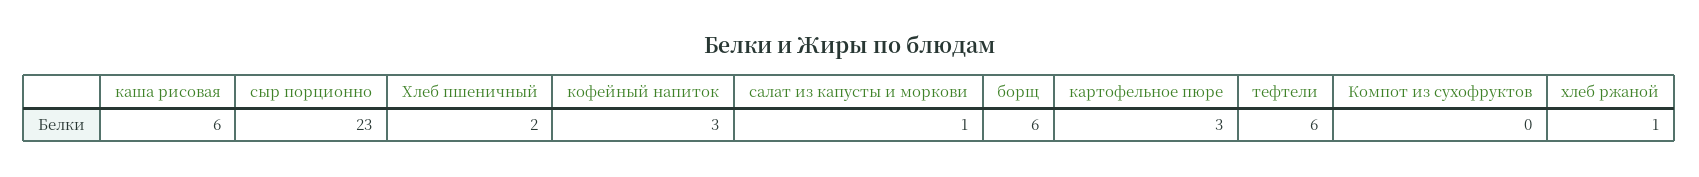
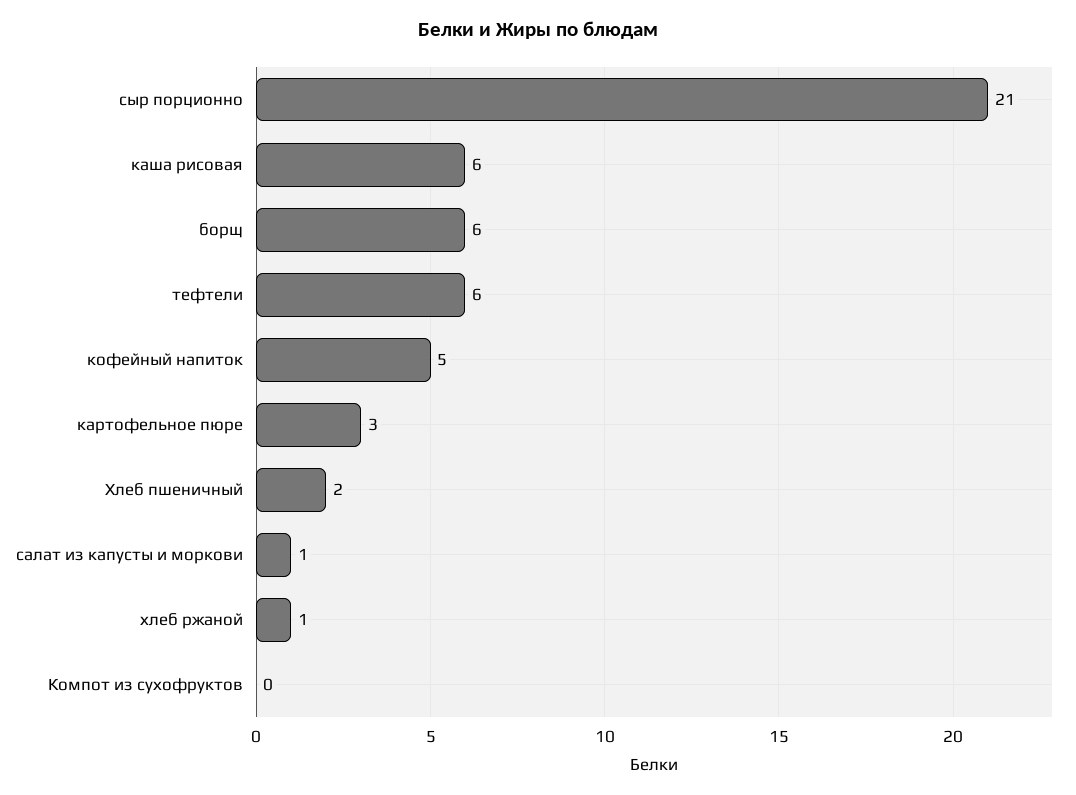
  {
    "каша рисовая": 6,
-   "сыр порционно": 23,
+   "сыр порционно": 21,
    "Хлеб пшеничный": 2,
-   "кофейный напиток": 3,
+   "кофейный напиток": 5,
    "салат из капусты и моркови": 1,
    "борщ": 6,
    "картофельное пюре": 3,
    "тефтели": 6,
    "Компот из сухофруктов": 0,
    "хлеб ржаной": 1
  }

